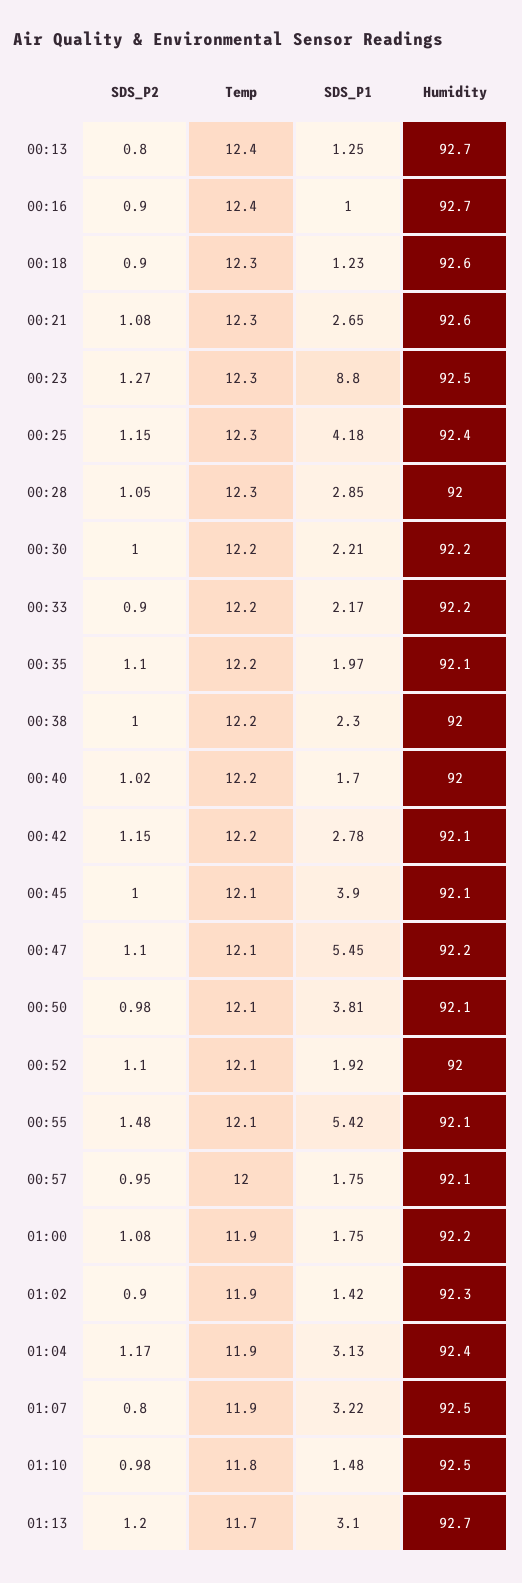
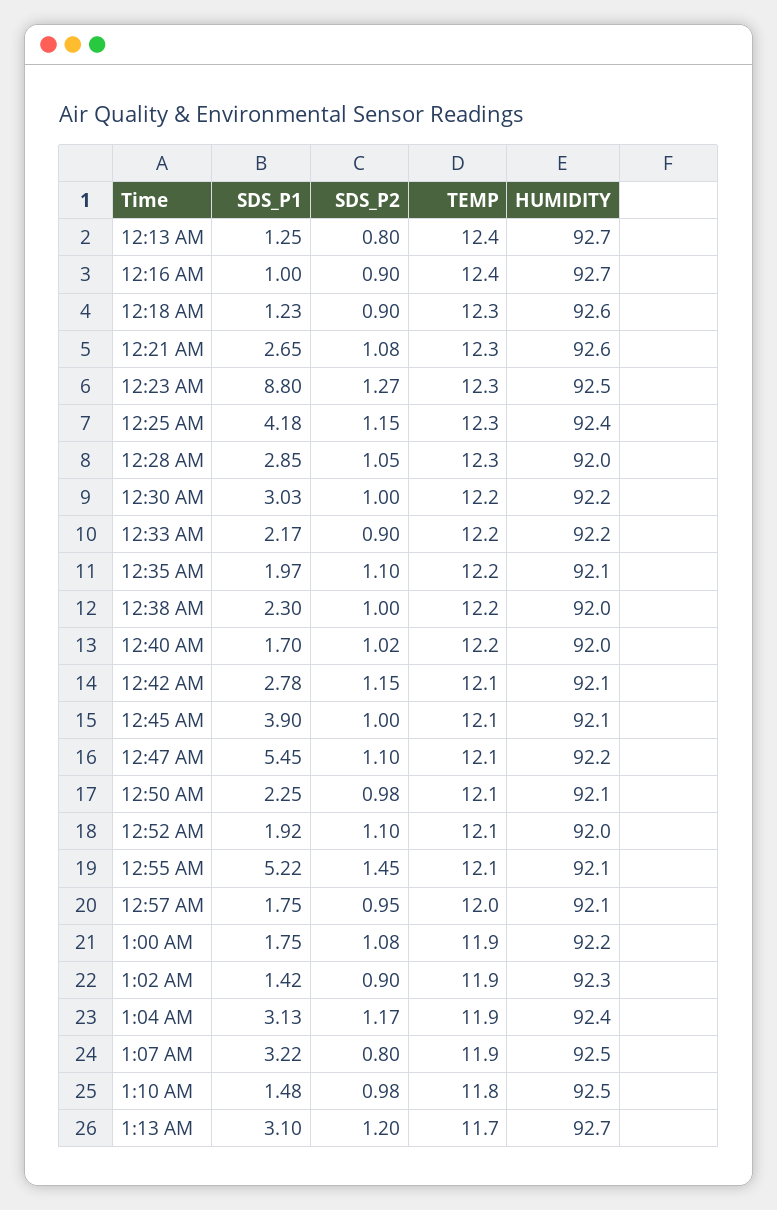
  {
    "SDS_P2": {
      "00:13": 0.8,
      "00:16": 0.9,
      "00:18": 0.9,
      "00:21": 1.08,
      "00:23": 1.27,
      "00:25": 1.15,
      "00:28": 1.05,
      "00:30": 1,
      "00:33": 0.9,
      "00:35": 1.1,
      "00:38": 1,
      "00:40": 1.02,
      "00:42": 1.15,
      "00:45": 1,
      "00:47": 1.1,
      "00:50": 0.98,
      "00:52": 1.1,
-     "00:55": 1.48,
+     "00:55": 1.45,
      "00:57": 0.95,
      "01:00": 1.08,
      "01:02": 0.9,
      "01:04": 1.17,
      "01:07": 0.8,
      "01:10": 0.98,
      "01:13": 1.2
    },
    "Temp": {
      "00:13": 12.4,
      "00:16": 12.4,
      "00:18": 12.3,
      "00:21": 12.3,
      "00:23": 12.3,
      "00:25": 12.3,
      "00:28": 12.3,
      "00:30": 12.2,
      "00:33": 12.2,
      "00:35": 12.2,
      "00:38": 12.2,
      "00:40": 12.2,
-     "00:42": 12.2,
+     "00:42": 12.1,
      "00:45": 12.1,
      "00:47": 12.1,
      "00:50": 12.1,
      "00:52": 12.1,
      "00:55": 12.1,
      "00:57": 12,
      "01:00": 11.9,
      "01:02": 11.9,
      "01:04": 11.9,
      "01:07": 11.9,
      "01:10": 11.8,
      "01:13": 11.7
    },
    "SDS_P1": {
      "00:13": 1.25,
      "00:16": 1,
      "00:18": 1.23,
      "00:21": 2.65,
      "00:23": 8.8,
      "00:25": 4.18,
      "00:28": 2.85,
-     "00:30": 2.21,
+     "00:30": 3.03,
      "00:33": 2.17,
      "00:35": 1.97,
      "00:38": 2.3,
      "00:40": 1.7,
      "00:42": 2.78,
      "00:45": 3.9,
      "00:47": 5.45,
-     "00:50": 3.81,
+     "00:50": 2.25,
      "00:52": 1.92,
-     "00:55": 5.42,
+     "00:55": 5.22,
      "00:57": 1.75,
      "01:00": 1.75,
      "01:02": 1.42,
      "01:04": 3.13,
      "01:07": 3.22,
      "01:10": 1.48,
      "01:13": 3.1
    },
    "Humidity": {
      "00:13": 92.7,
      "00:16": 92.7,
      "00:18": 92.6,
      "00:21": 92.6,
      "00:23": 92.5,
      "00:25": 92.4,
      "00:28": 92,
      "00:30": 92.2,
      "00:33": 92.2,
      "00:35": 92.1,
      "00:38": 92,
      "00:40": 92,
      "00:42": 92.1,
      "00:45": 92.1,
      "00:47": 92.2,
      "00:50": 92.1,
      "00:52": 92,
      "00:55": 92.1,
      "00:57": 92.1,
      "01:00": 92.2,
      "01:02": 92.3,
      "01:04": 92.4,
      "01:07": 92.5,
      "01:10": 92.5,
      "01:13": 92.7
    }
  }

